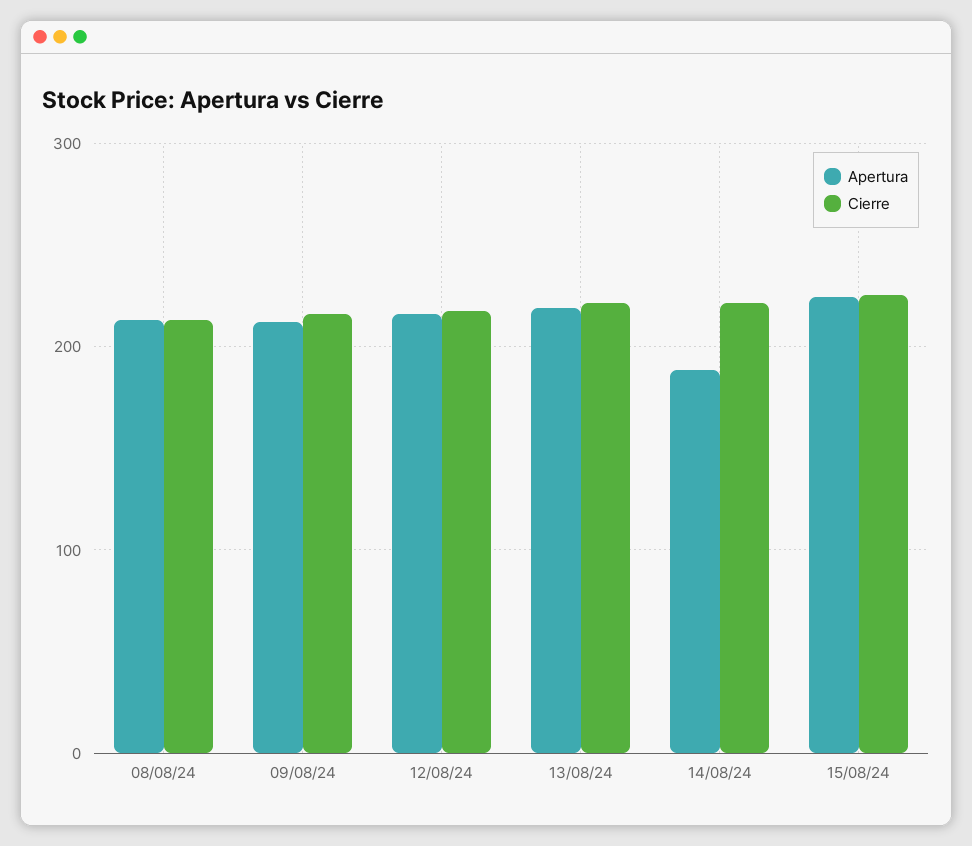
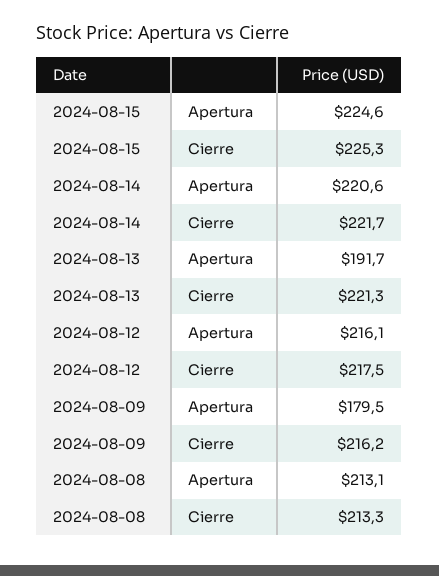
  {
    "Apertura": {
      "08/08/24": 213.1,
-     "09/08/24": 210,
+     "09/08/24": 179.5,
      "12/08/24": 216.1,
-     "13/08/24": 220,
+     "13/08/24": 191.7,
-     "14/08/24": 190,
+     "14/08/24": 220.6,
      "15/08/24": 224.6
    },
    "Cierre": {
      "08/08/24": 213.3,
      "09/08/24": 216.2,
      "12/08/24": 217.5,
      "13/08/24": 221.3,
      "14/08/24": 221.7,
      "15/08/24": 225.3
    }
  }

